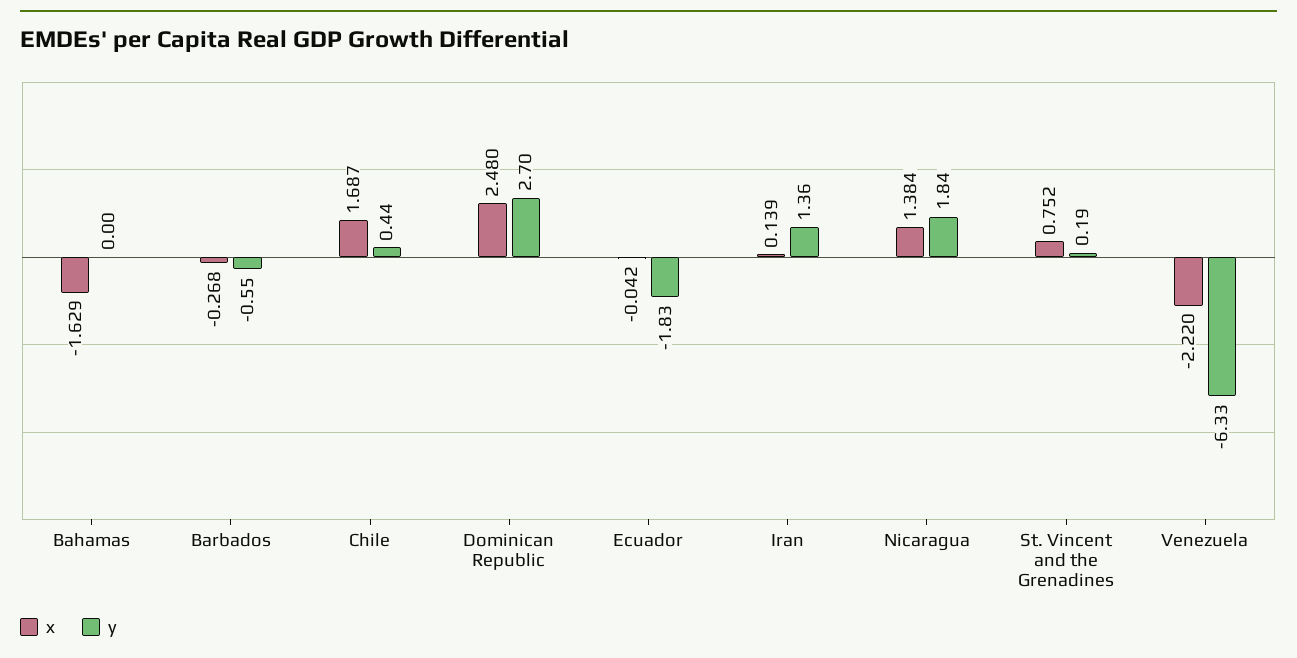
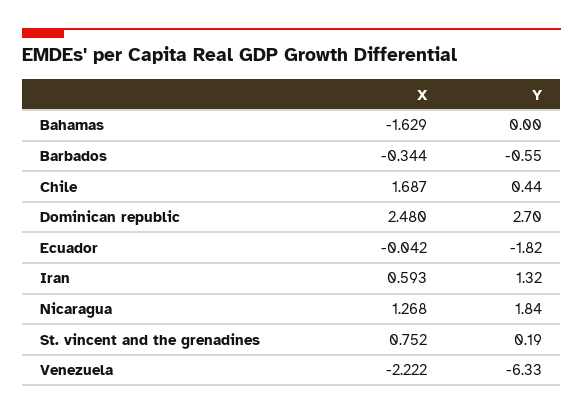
  {
    "x": {
      "Bahamas": -1.629,
-     "Barbados": -0.268,
+     "Barbados": -0.344,
      "Chile": 1.687,
      "Dominican Republic": 2.48,
      "Ecuador": -0.042,
-     "Iran": 0.139,
+     "Iran": 0.593,
-     "Nicaragua": 1.384,
+     "Nicaragua": 1.268,
      "St. Vincent and the Grenadines": 0.752,
-     "Venezuela": -2.22
+     "Venezuela": -2.222
    },
    "y": {
      "Bahamas": 0,
      "Barbados": -0.55,
      "Chile": 0.44,
      "Dominican Republic": 2.7,
-     "Ecuador": -1.83,
+     "Ecuador": -1.82,
-     "Iran": 1.36,
+     "Iran": 1.32,
      "Nicaragua": 1.84,
      "St. Vincent and the Grenadines": 0.19,
      "Venezuela": -6.33
    }
  }

